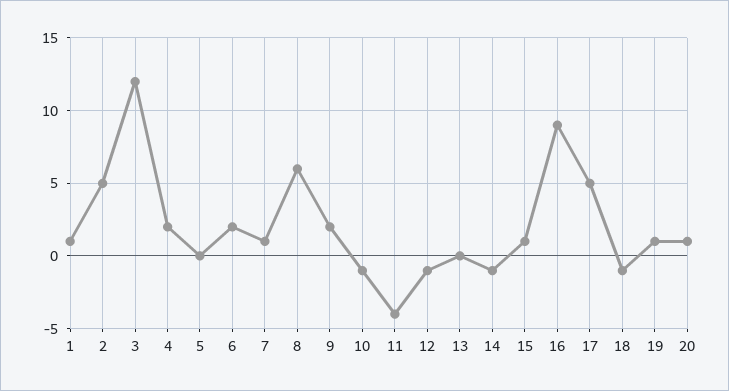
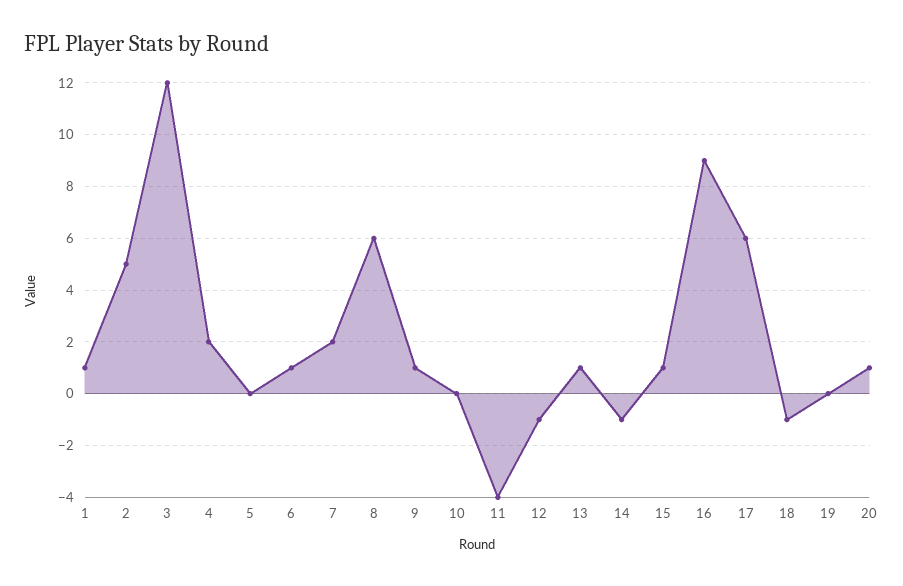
  {
    "1": 1,
    "2": 5,
    "3": 12,
    "4": 2,
    "5": 0,
-   "6": 2,
+   "6": 1,
-   "7": 1,
+   "7": 2,
    "8": 6,
-   "9": 2,
+   "9": 1,
-   "10": -1,
+   "10": 0,
    "11": -4,
    "12": -1,
-   "13": 0,
+   "13": 1,
    "14": -1,
    "15": 1,
    "16": 9,
-   "17": 5,
+   "17": 6,
    "18": -1,
-   "19": 1,
+   "19": 0,
    "20": 1
  }

